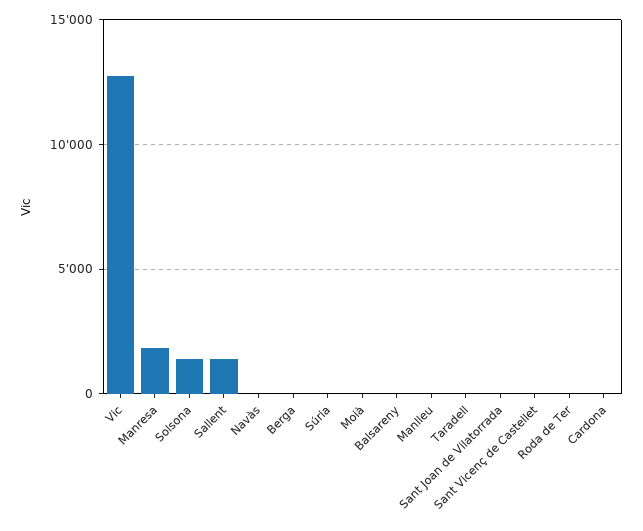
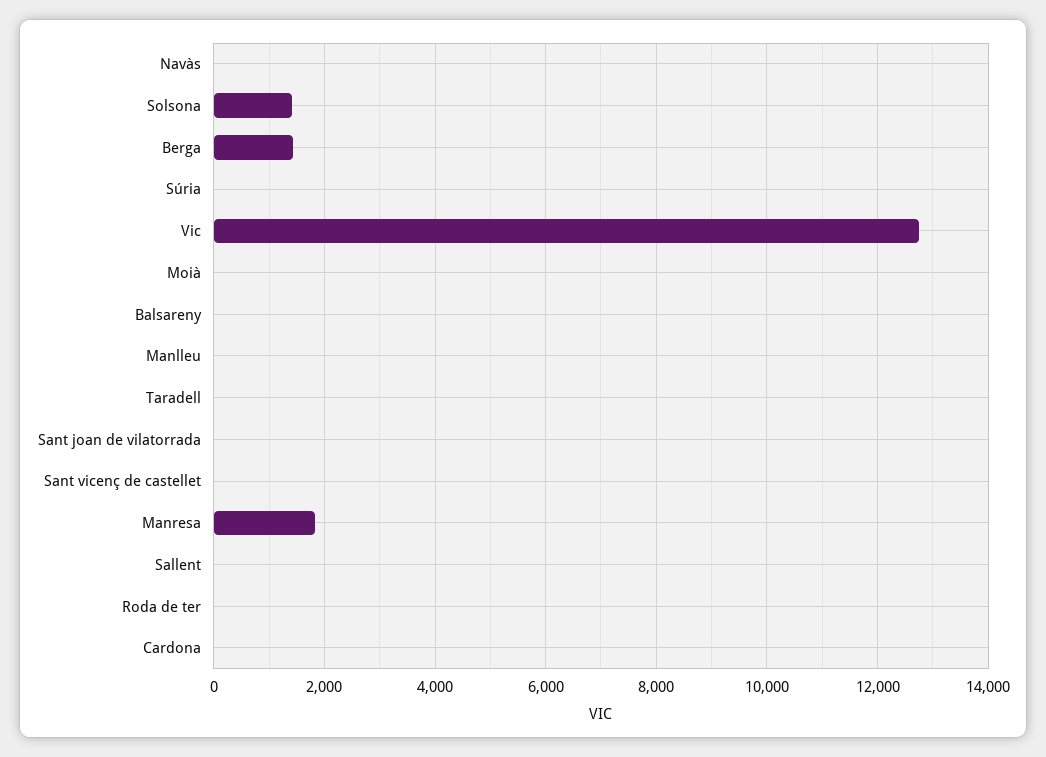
  {
    "Vic": 12800,
    "Manresa": 1800,
    "Solsona": 1400,
-   "Sallent": 1500,
+   "Sallent": 0,
    "Navàs": 0,
-   "Berga": 0,
+   "Berga": 1400,
    "Súria": 0,
    "Moià": 0,
    "Balsareny": 0,
    "Manlleu": 0,
    "Taradell": 0,
    "Sant Joan de Vilatorrada": 0,
    "Sant Vicenç de Castellet": 0,
    "Roda de Ter": 0,
    "Cardona": 0
  }

